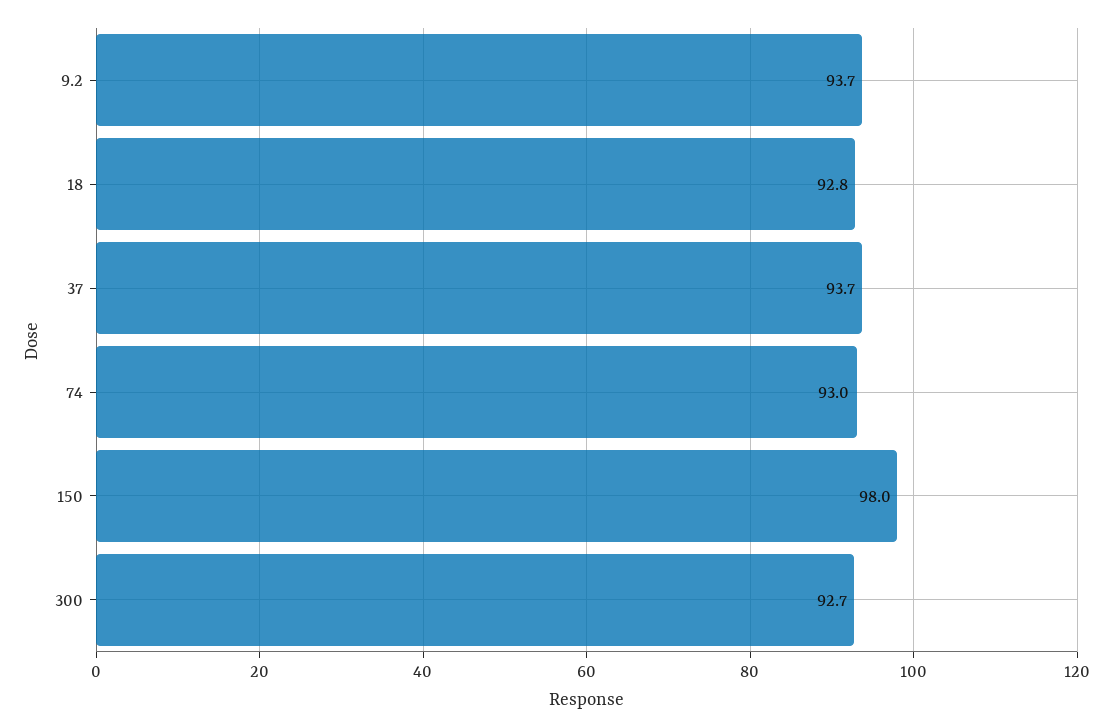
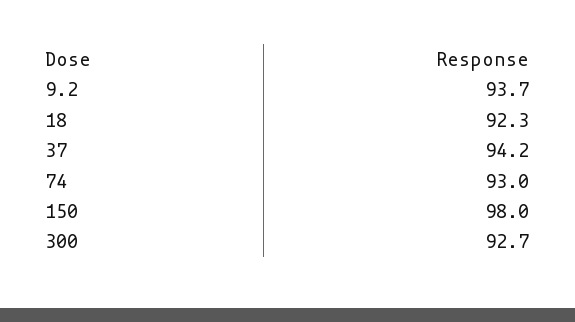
  {
    "9.2": 93.7,
-   "18": 92.8,
+   "18": 92.3,
-   "37": 93.7,
+   "37": 94.2,
    "74": 93,
    "150": 98,
    "300": 92.7
  }

